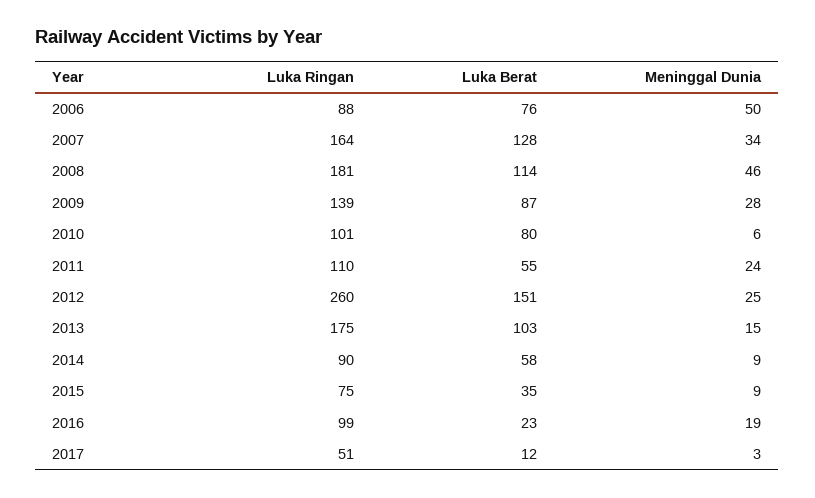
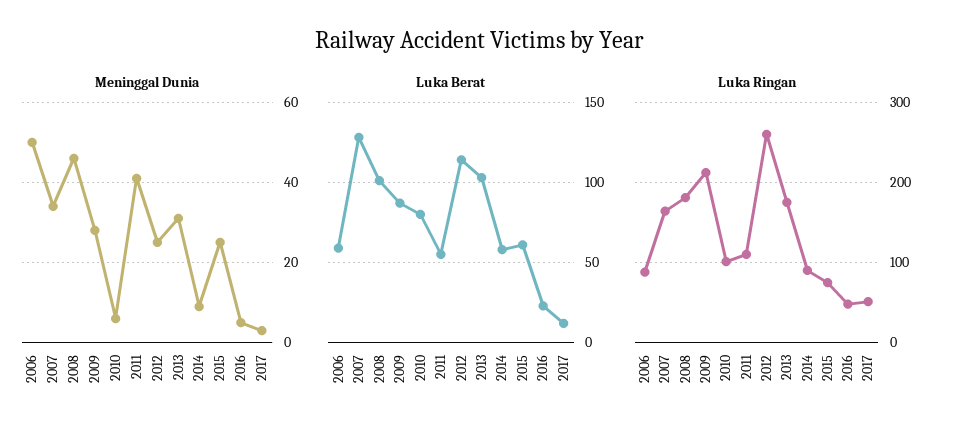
  {
    "Luka Ringan": {
      "2006": 88,
      "2007": 164,
      "2008": 181,
-     "2009": 139,
+     "2009": 210,
      "2010": 101,
      "2011": 110,
      "2012": 260,
      "2013": 175,
      "2014": 90,
      "2015": 75,
-     "2016": 99,
+     "2016": 50,
      "2017": 51
    },
    "Luka Berat": {
-     "2006": 76,
+     "2006": 60,
      "2007": 128,
-     "2008": 114,
+     "2008": 100,
      "2009": 87,
      "2010": 80,
      "2011": 55,
-     "2012": 151,
+     "2012": 115,
      "2013": 103,
      "2014": 58,
-     "2015": 35,
+     "2015": 60,
      "2016": 23,
      "2017": 12
    },
    "Meninggal Dunia": {
      "2006": 50,
      "2007": 34,
      "2008": 46,
      "2009": 28,
      "2010": 6,
-     "2011": 24,
+     "2011": 40,
      "2012": 25,
-     "2013": 15,
+     "2013": 30,
      "2014": 9,
-     "2015": 9,
+     "2015": 25,
-     "2016": 19,
+     "2016": 5,
      "2017": 3
    }
  }

